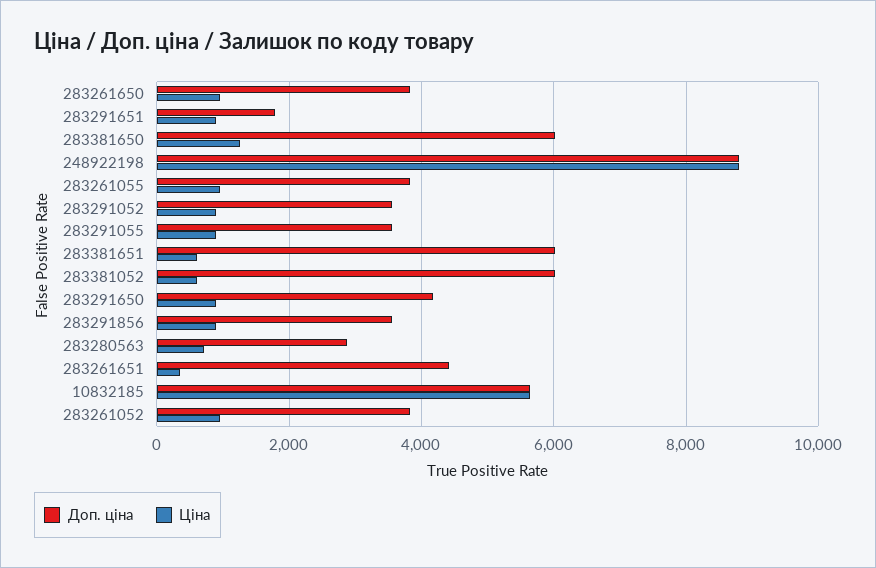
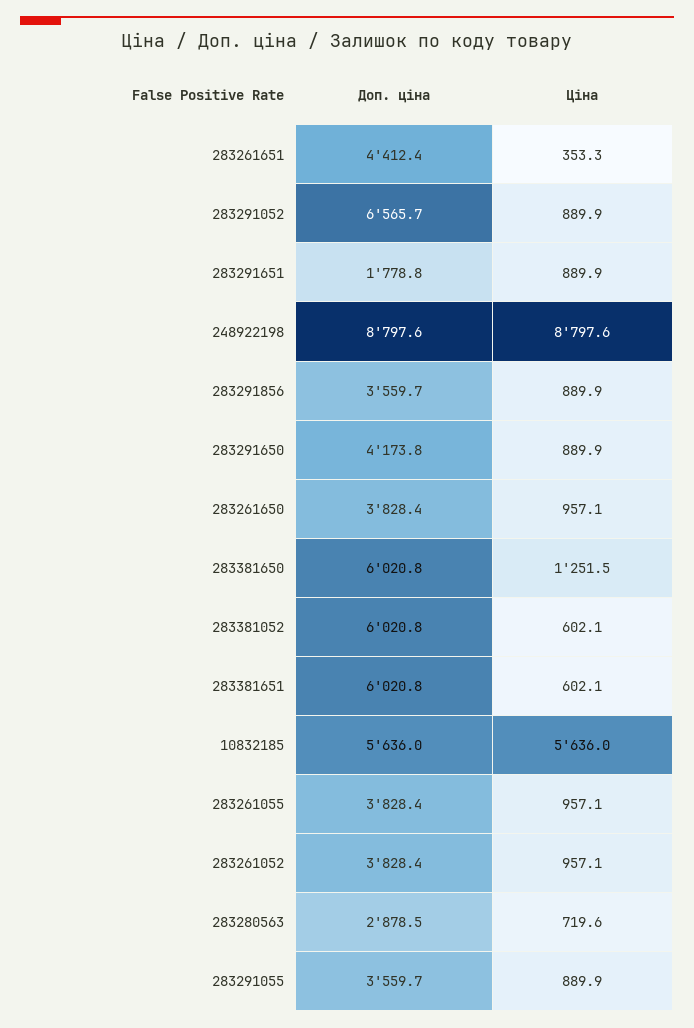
  {
    "Доп. ціна": {
      "283261650": 3828.4,
      "283291651": 1778.8,
      "283381650": 6020.8,
      "248922198": 8797.6,
      "283261055": 3828.4,
-     "283291052": 3600,
+     "283291052": 6565.7,
      "283291055": 3559.7,
      "283381651": 6020.8,
      "283381052": 6020.8,
      "283291650": 4173.8,
      "283291856": 3559.7,
      "283280563": 2878.5,
      "283261651": 4412.4,
      "10832185": 5636,
      "283261052": 3828.4
    },
    "Ціна": {
      "283261650": 957.1,
      "283291651": 889.9,
      "283381650": 1251.5,
      "248922198": 8797.6,
      "283261055": 957.1,
      "283291052": 889.9,
      "283291055": 889.9,
      "283381651": 602.1,
      "283381052": 602.1,
      "283291650": 889.9,
      "283291856": 889.9,
      "283280563": 719.6,
      "283261651": 353.3,
      "10832185": 5636,
      "283261052": 957.1
    }
  }

